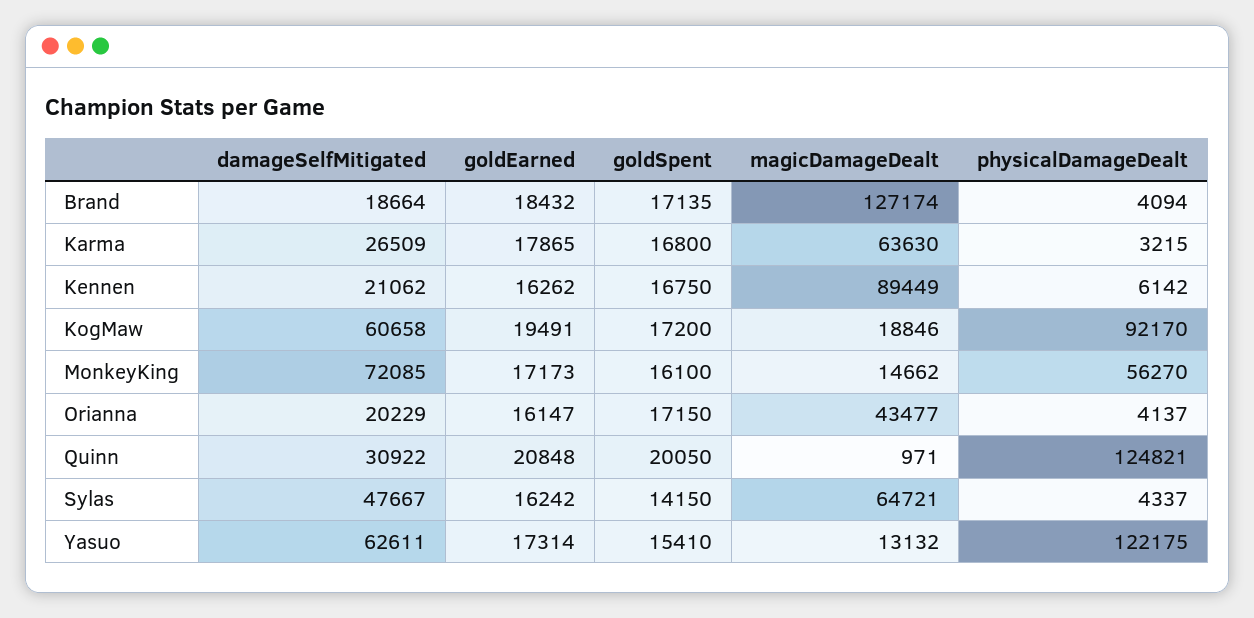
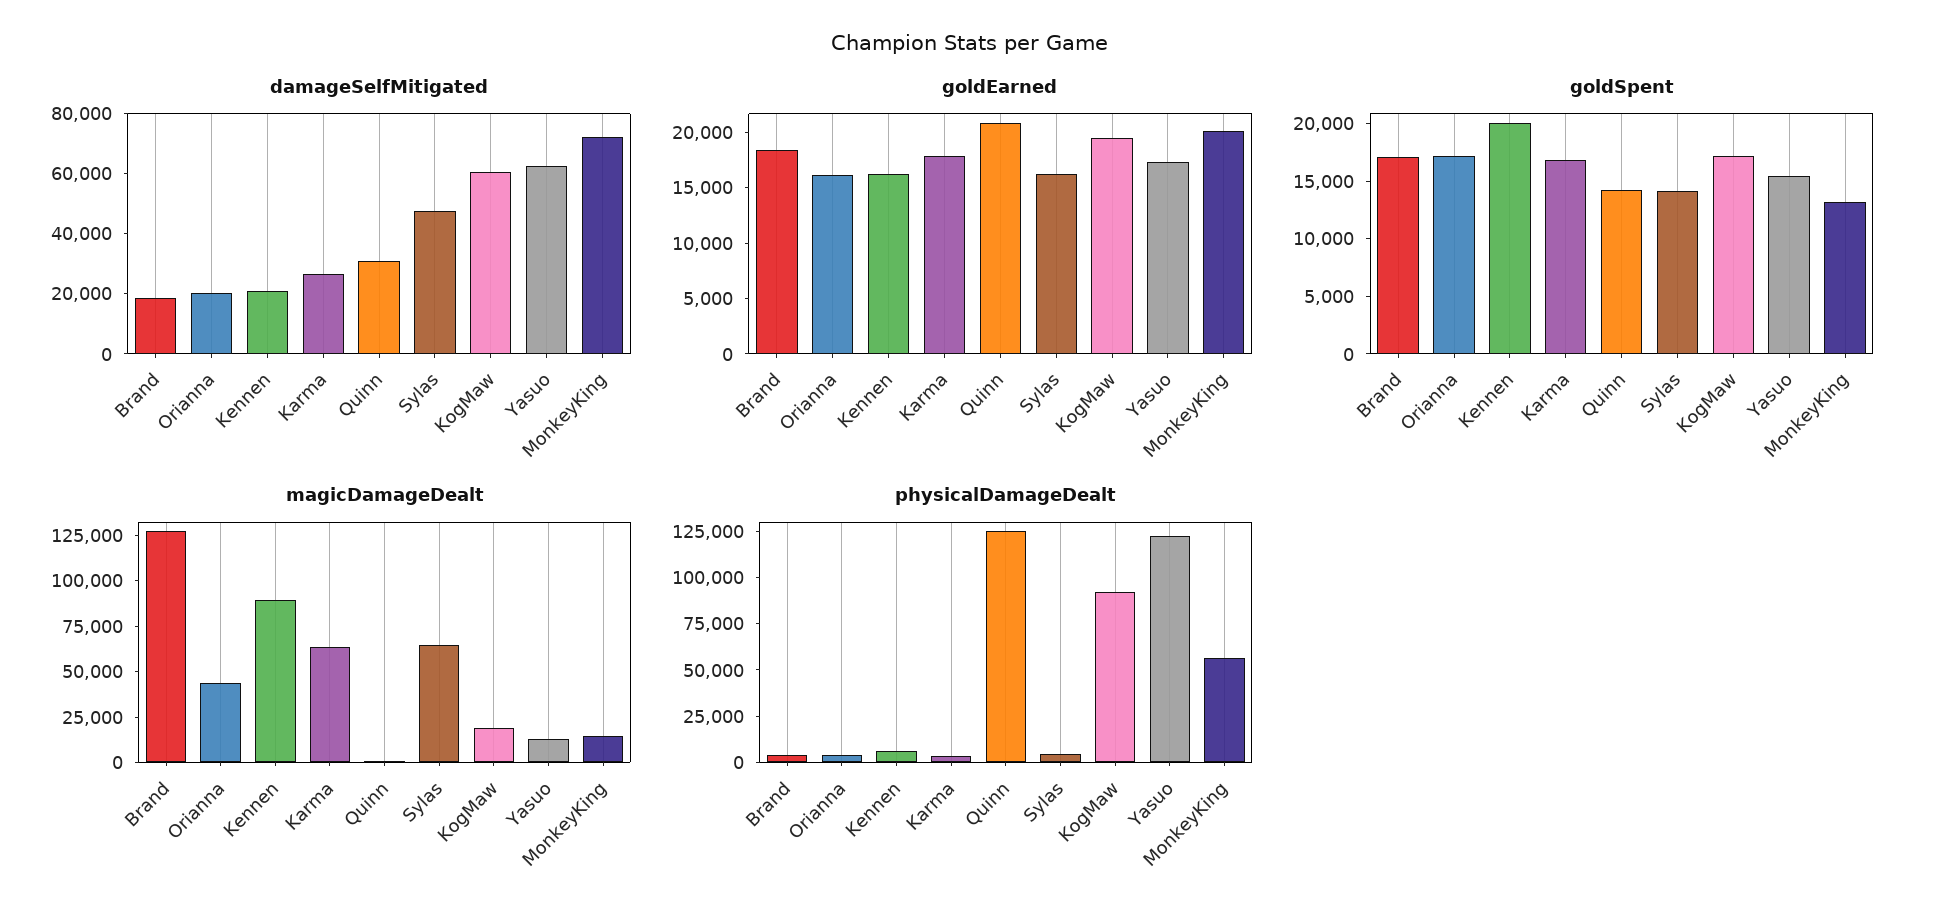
  {
    "damageSelfMitigated": {
      "Brand": 18664,
      "Karma": 26509,
      "Kennen": 21062,
      "KogMaw": 60658,
      "MonkeyKing": 72085,
      "Orianna": 20229,
      "Quinn": 30922,
      "Sylas": 47667,
      "Yasuo": 62611
    },
    "goldEarned": {
      "Brand": 18432,
      "Karma": 17865,
      "Kennen": 16262,
      "KogMaw": 19491,
-     "MonkeyKing": 17173,
+     "MonkeyKing": 20000,
      "Orianna": 16147,
      "Quinn": 20848,
      "Sylas": 16242,
      "Yasuo": 17314
    },
    "goldSpent": {
      "Brand": 17135,
      "Karma": 16800,
-     "Kennen": 16750,
+     "Kennen": 20000,
      "KogMaw": 17200,
-     "MonkeyKing": 16100,
+     "MonkeyKing": 13000,
      "Orianna": 17150,
-     "Quinn": 20050,
+     "Quinn": 14000,
      "Sylas": 14150,
      "Yasuo": 15410
    },
    "magicDamageDealt": {
      "Brand": 127174,
      "Karma": 63630,
      "Kennen": 89449,
      "KogMaw": 18846,
      "MonkeyKing": 14662,
      "Orianna": 43477,
      "Quinn": 971,
      "Sylas": 64721,
      "Yasuo": 13132
    },
    "physicalDamageDealt": {
      "Brand": 4094,
      "Karma": 3215,
      "Kennen": 6142,
      "KogMaw": 92170,
      "MonkeyKing": 56270,
      "Orianna": 4137,
      "Quinn": 124821,
      "Sylas": 4337,
      "Yasuo": 122175
    }
  }

